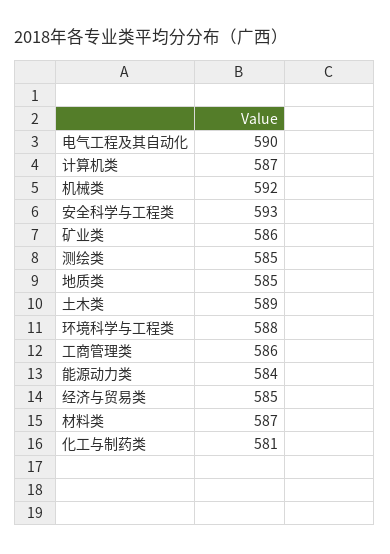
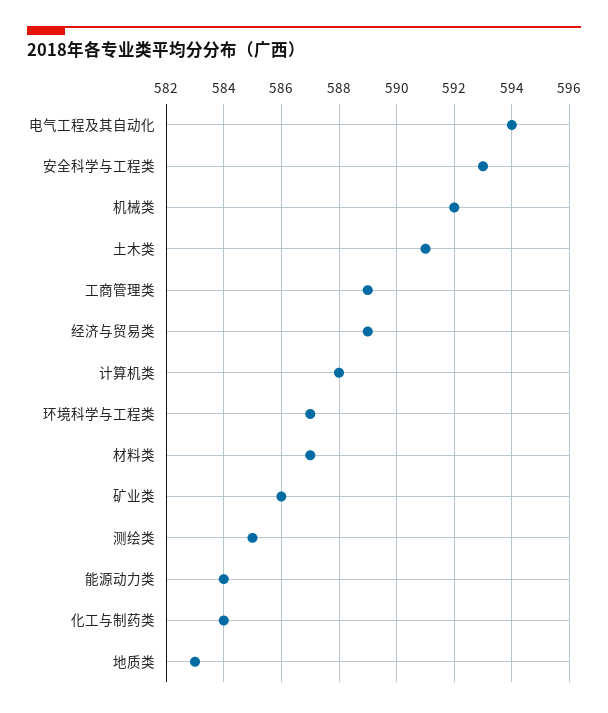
  {
-   "电气工程及其自动化": 590,
+   "电气工程及其自动化": 594,
-   "计算机类": 587,
+   "计算机类": 588,
    "机械类": 592,
    "安全科学与工程类": 593,
    "矿业类": 586,
    "测绘类": 585,
-   "地质类": 585,
+   "地质类": 583,
-   "土木类": 589,
+   "土木类": 591,
-   "环境科学与工程类": 588,
+   "环境科学与工程类": 587,
-   "工商管理类": 586,
+   "工商管理类": 589,
    "能源动力类": 584,
-   "经济与贸易类": 585,
+   "经济与贸易类": 589,
    "材料类": 587,
-   "化工与制药类": 581
+   "化工与制药类": 584
  }

